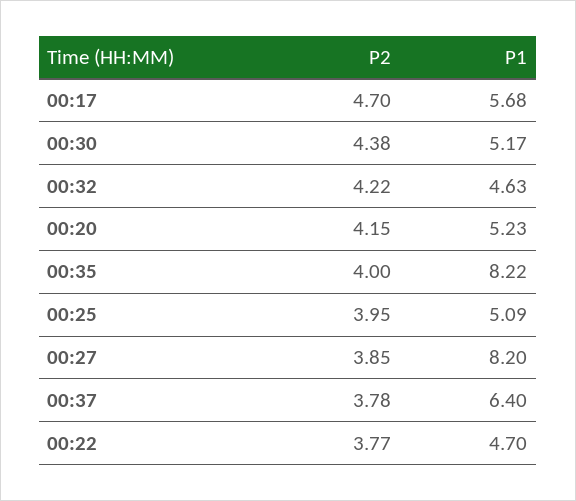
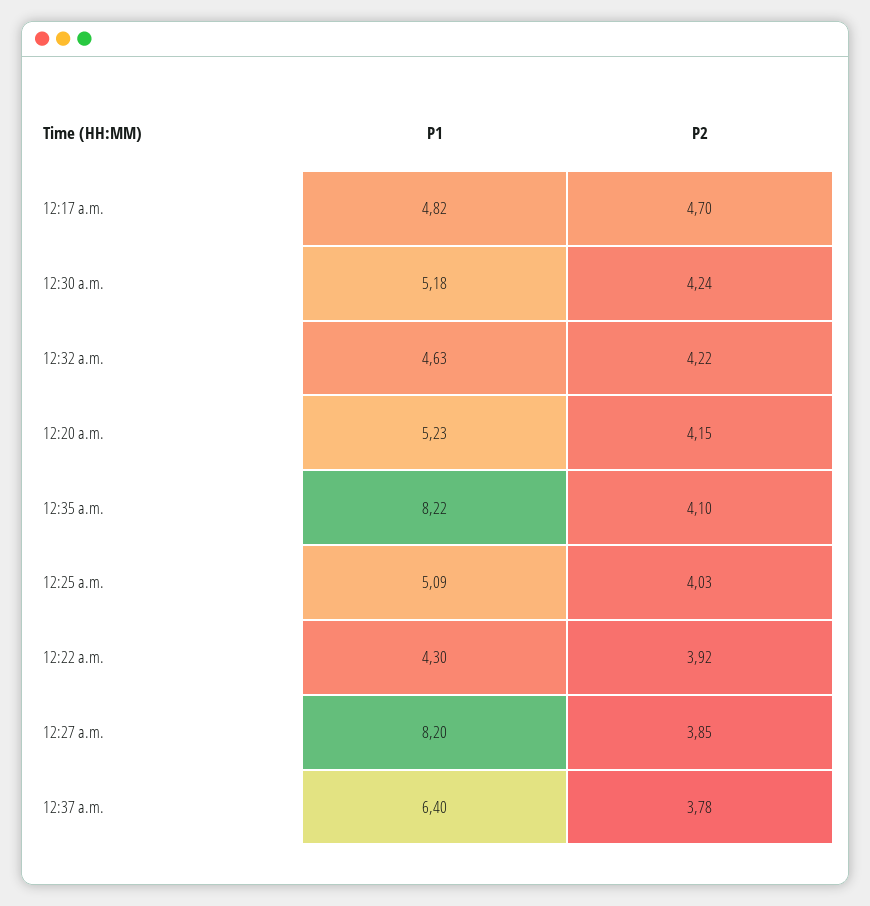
  {
    "P2": {
      "00:17": 4.7,
-     "00:30": 4.38,
+     "00:30": 4.24,
      "00:32": 4.22,
      "00:20": 4.15,
-     "00:35": 4,
+     "00:35": 4.1,
-     "00:25": 3.95,
+     "00:25": 4.03,
      "00:27": 3.85,
      "00:37": 3.78,
-     "00:22": 3.77
+     "00:22": 3.92
    },
    "P1": {
-     "00:17": 5.68,
+     "00:17": 4.82,
-     "00:30": 5.17,
+     "00:30": 5.18,
      "00:32": 4.63,
      "00:20": 5.23,
      "00:35": 8.22,
      "00:25": 5.09,
      "00:27": 8.2,
      "00:37": 6.4,
-     "00:22": 4.7
+     "00:22": 4.3
    }
  }

